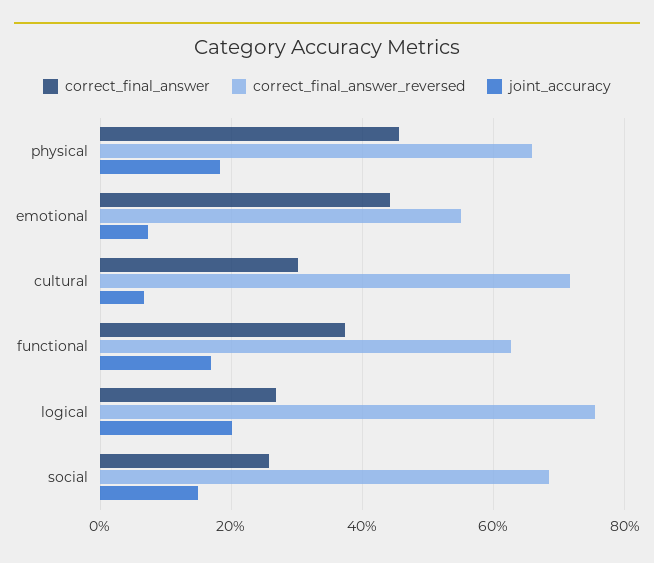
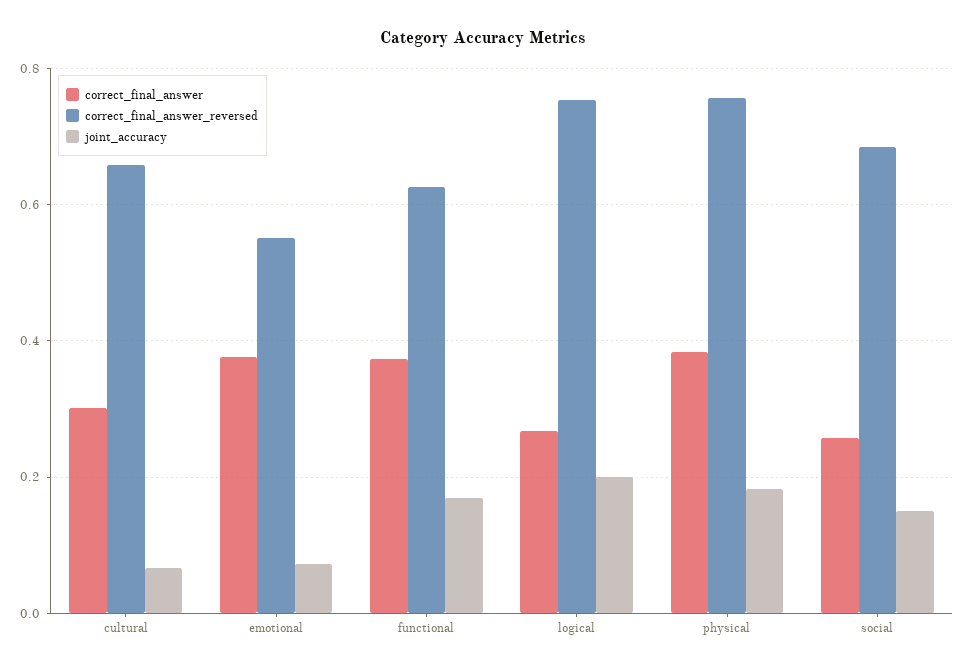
  {
    "correct_final_answer": {
-     "physical": 0.46,
+     "physical": 0.38,
-     "emotional": 0.44,
+     "emotional": 0.38,
      "cultural": 0.3,
      "functional": 0.38,
      "logical": 0.26,
      "social": 0.26
    },
    "correct_final_answer_reversed": {
-     "physical": 0.66,
+     "physical": 0.76,
      "emotional": 0.56,
-     "cultural": 0.72,
+     "cultural": 0.66,
      "functional": 0.62,
      "logical": 0.76,
      "social": 0.68
    },
    "joint_accuracy": {
      "physical": 0.18,
      "emotional": 0.08,
      "cultural": 0.06,
      "functional": 0.16,
      "logical": 0.2,
      "social": 0.14
    }
  }

